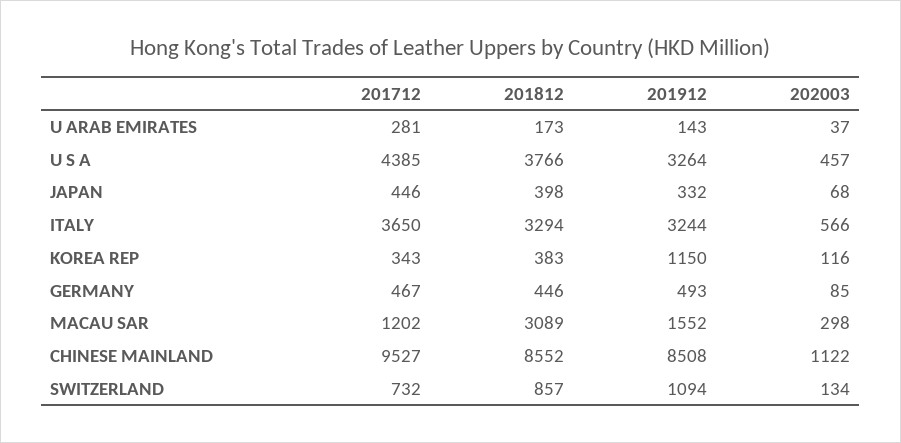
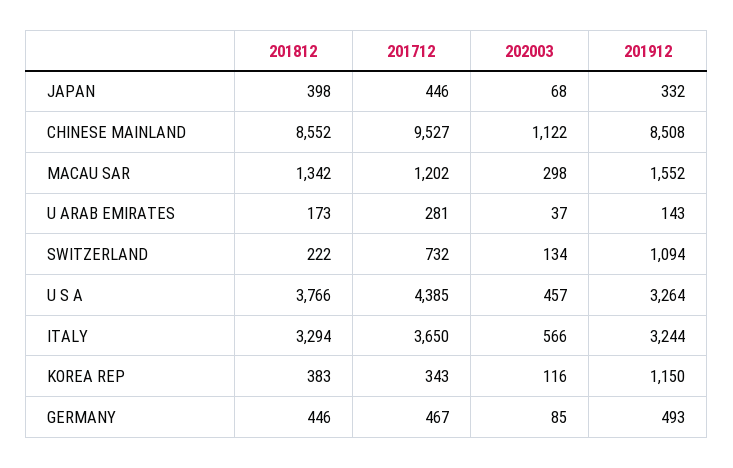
  {
    "201712": {
      "U ARAB EMIRATES": 281,
      "U S A": 4385,
      "JAPAN": 446,
      "ITALY": 3650,
      "KOREA REP": 343,
      "GERMANY": 467,
      "MACAU SAR": 1202,
      "CHINESE MAINLAND": 9527,
      "SWITZERLAND": 732
    },
    "201812": {
      "U ARAB EMIRATES": 173,
      "U S A": 3766,
      "JAPAN": 398,
      "ITALY": 3294,
      "KOREA REP": 383,
      "GERMANY": 446,
-     "MACAU SAR": 3089,
+     "MACAU SAR": 1342,
      "CHINESE MAINLAND": 8552,
-     "SWITZERLAND": 857
+     "SWITZERLAND": 222
    },
    "201912": {
      "U ARAB EMIRATES": 143,
      "U S A": 3264,
      "JAPAN": 332,
      "ITALY": 3244,
      "KOREA REP": 1150,
      "GERMANY": 493,
      "MACAU SAR": 1552,
      "CHINESE MAINLAND": 8508,
      "SWITZERLAND": 1094
    },
    "202003": {
      "U ARAB EMIRATES": 37,
      "U S A": 457,
      "JAPAN": 68,
      "ITALY": 566,
      "KOREA REP": 116,
      "GERMANY": 85,
      "MACAU SAR": 298,
      "CHINESE MAINLAND": 1122,
      "SWITZERLAND": 134
    }
  }

